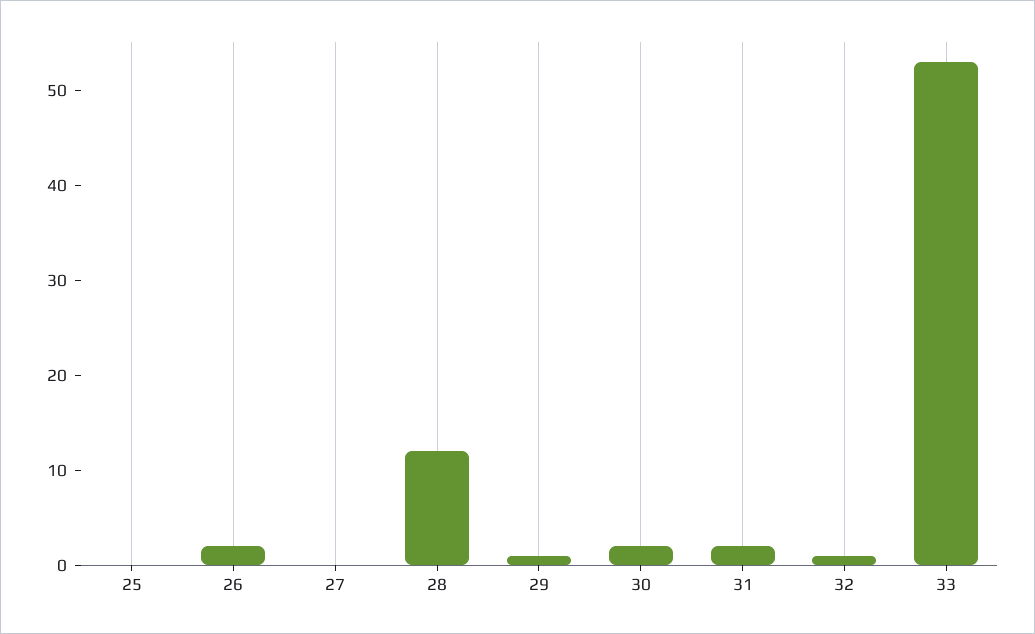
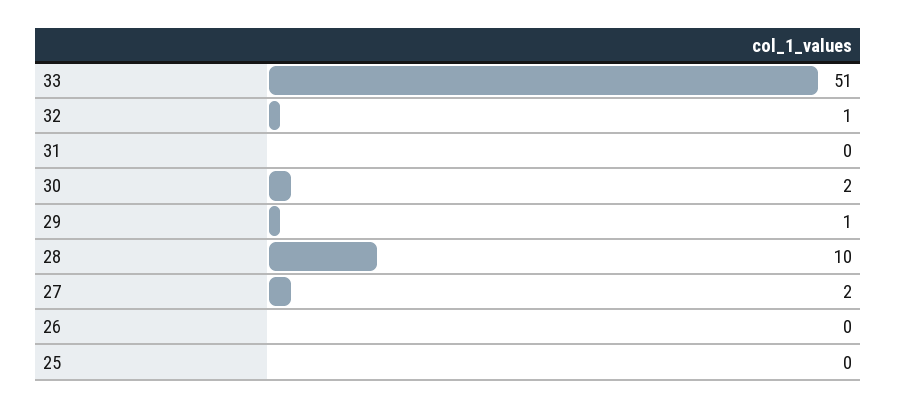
  {
    "25": 0,
-   "26": 2,
+   "26": 0,
-   "27": 0,
+   "27": 2,
-   "28": 12,
+   "28": 10,
    "29": 1,
    "30": 2,
-   "31": 2,
+   "31": 0,
    "32": 1,
-   "33": 53
+   "33": 51
  }

